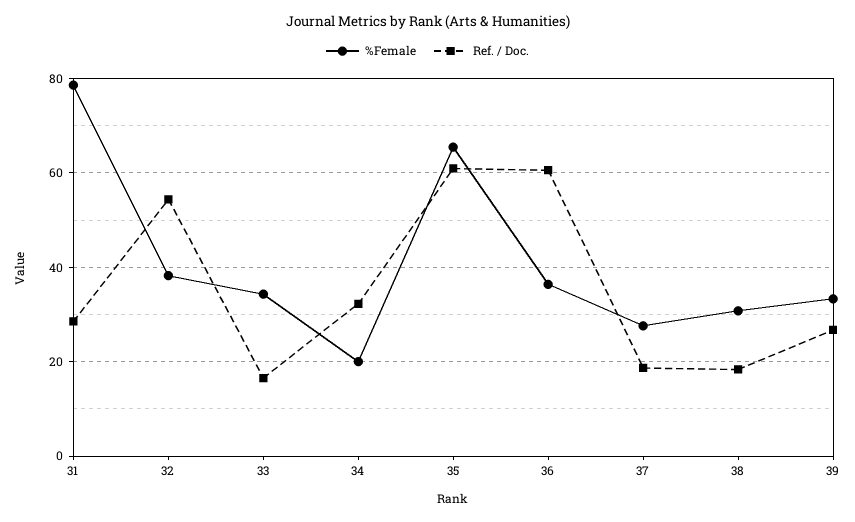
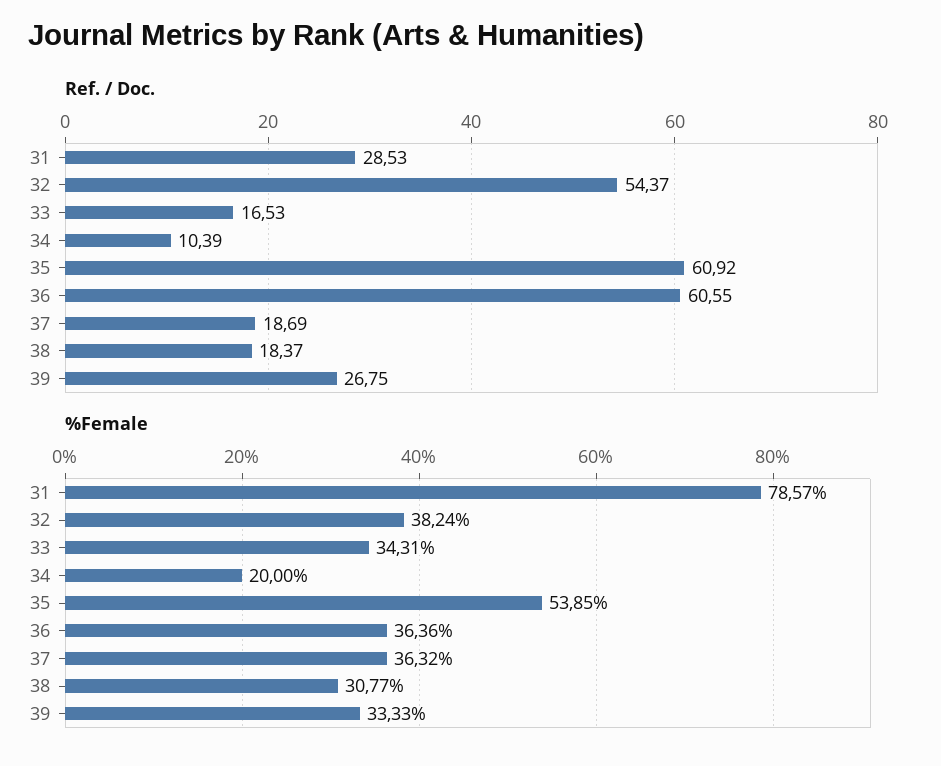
  {
    "%Female": {
      "31": 78.57,
      "32": 38.24,
      "33": 34.31,
      "34": 20,
-     "35": 66,
+     "35": 53.85,
      "36": 36.36,
-     "37": 28,
+     "37": 36.32,
      "38": 30.77,
      "39": 33.33
    },
    "Ref. / Doc.": {
      "31": 28.53,
      "32": 54.37,
      "33": 16.53,
-     "34": 32,
+     "34": 10.39,
      "35": 60.92,
      "36": 60.55,
      "37": 18.69,
      "38": 18.37,
      "39": 26.75
    }
  }

